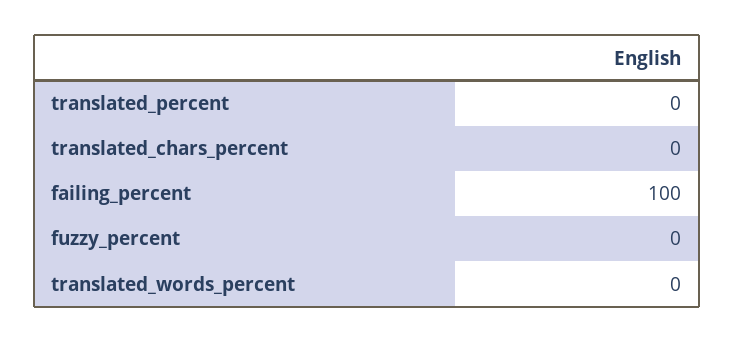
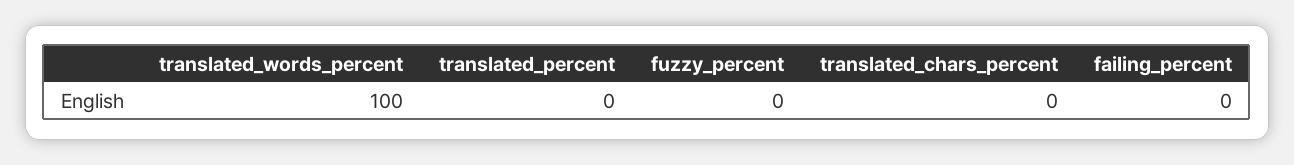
  {
    "translated_percent": 0,
    "translated_chars_percent": 0,
-   "failing_percent": 100,
+   "failing_percent": 0,
    "fuzzy_percent": 0,
-   "translated_words_percent": 0
+   "translated_words_percent": 100
  }

